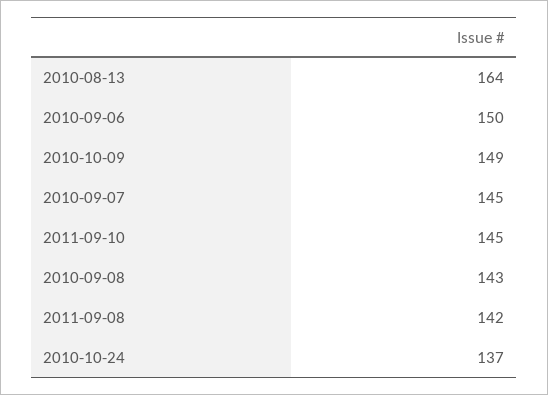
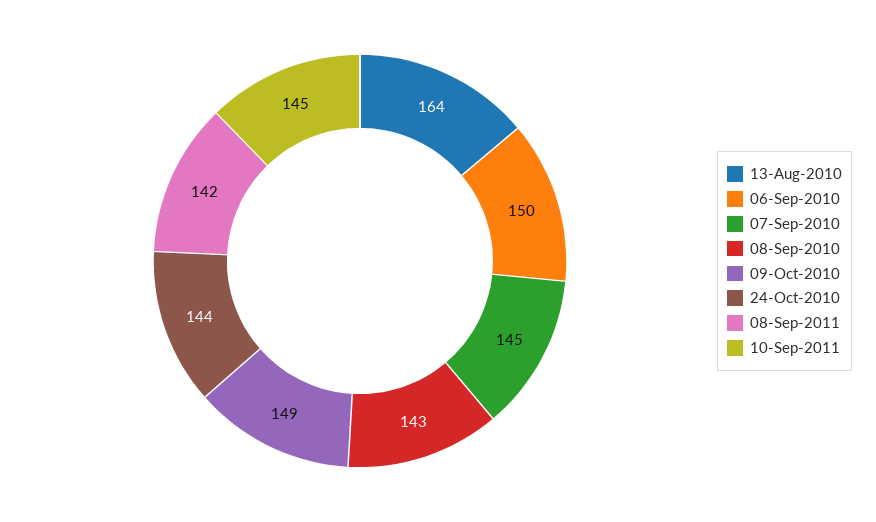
  {
    "2010-08-13": 164,
    "2010-09-06": 150,
    "2010-10-09": 149,
    "2010-09-07": 145,
    "2011-09-10": 145,
    "2010-09-08": 143,
    "2011-09-08": 142,
-   "2010-10-24": 137
+   "2010-10-24": 144
  }

